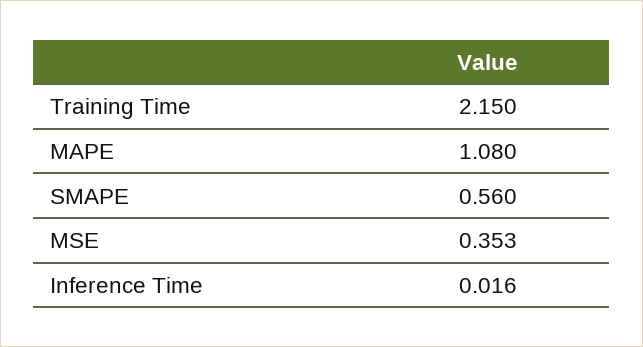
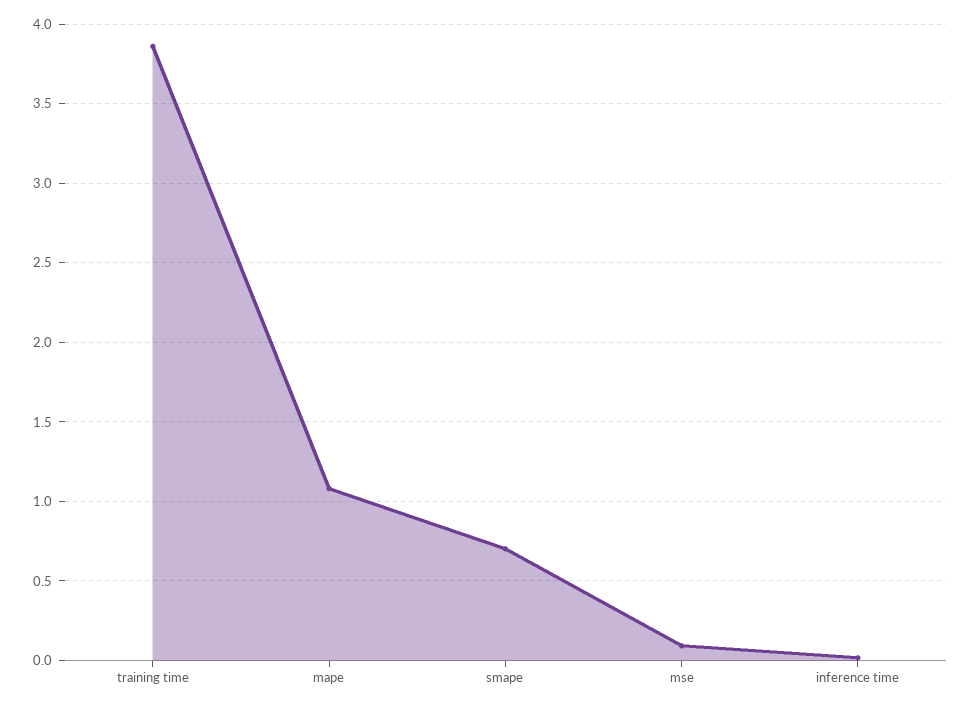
  {
-   "Training Time": 2.15,
+   "Training Time": 3.85,
    "MAPE": 1.08,
-   "SMAPE": 0.56,
+   "SMAPE": 0.7,
-   "MSE": 0.353,
+   "MSE": 0.1,
    "Inference Time": 0.016
  }

